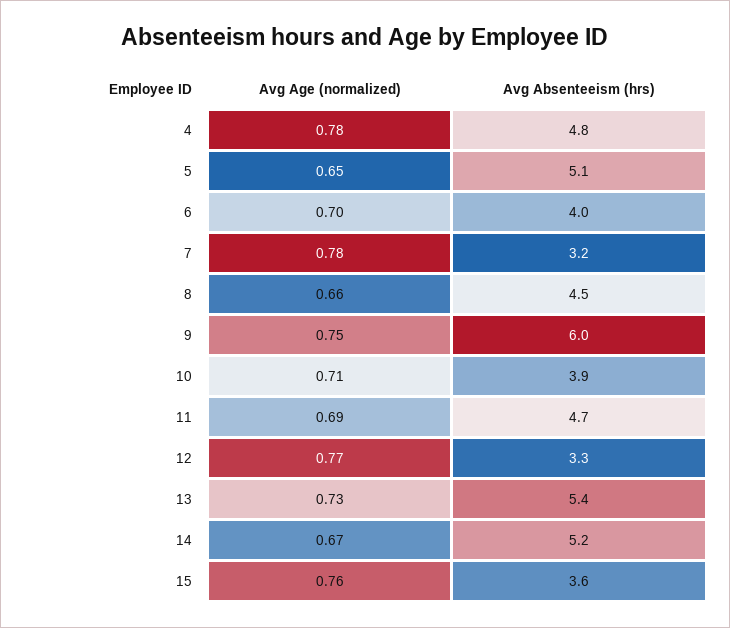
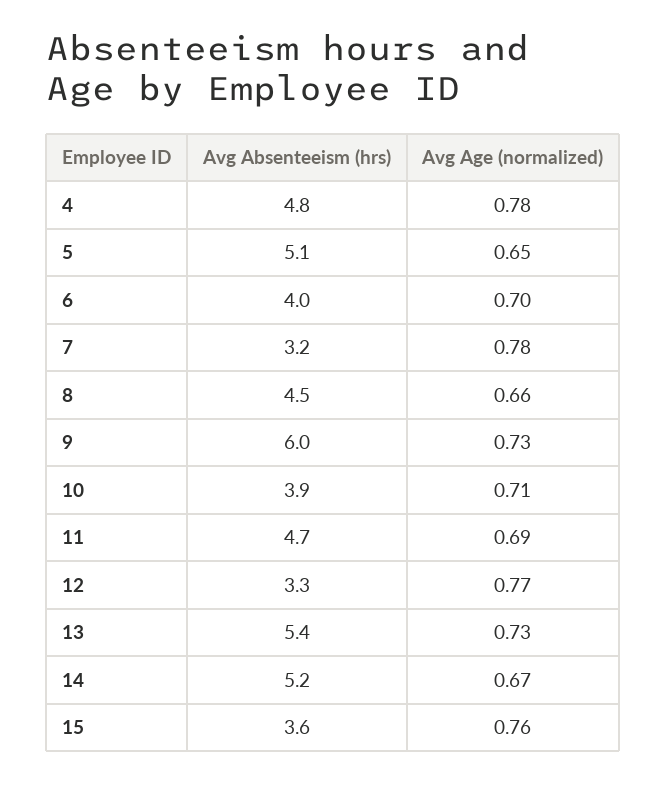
  {
    "Avg Age (normalized)": {
      "4": 0.78,
      "5": 0.65,
      "6": 0.7,
      "7": 0.78,
      "8": 0.66,
-     "9": 0.75,
+     "9": 0.73,
      "10": 0.71,
      "11": 0.69,
      "12": 0.77,
      "13": 0.73,
      "14": 0.67,
      "15": 0.76
    },
    "Avg Absenteeism (hrs)": {
      "4": 4.8,
      "5": 5.1,
      "6": 4,
      "7": 3.2,
      "8": 4.5,
      "9": 6,
      "10": 3.9,
      "11": 4.7,
      "12": 3.3,
      "13": 5.4,
      "14": 5.2,
      "15": 3.6
    }
  }

